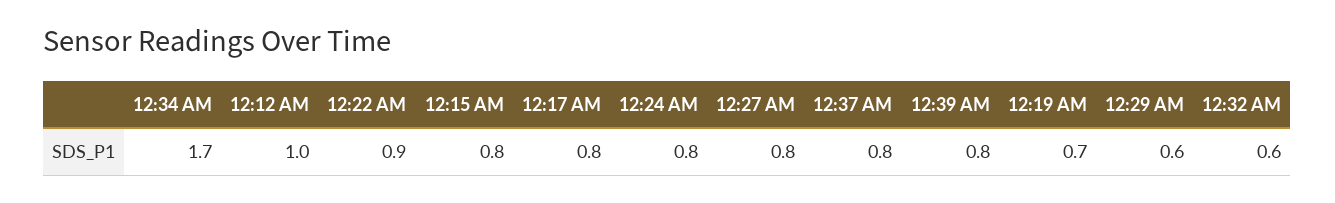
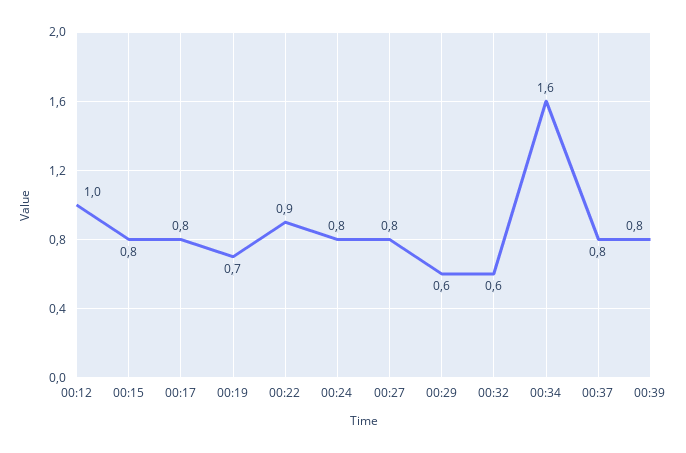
  {
-   "12:34 AM": 1.7,
+   "12:34 AM": 1.6,
    "12:12 AM": 1,
    "12:22 AM": 0.9,
    "12:15 AM": 0.8,
    "12:17 AM": 0.8,
    "12:24 AM": 0.8,
    "12:27 AM": 0.8,
    "12:37 AM": 0.8,
    "12:39 AM": 0.8,
    "12:19 AM": 0.7,
    "12:29 AM": 0.6,
    "12:32 AM": 0.6
  }

